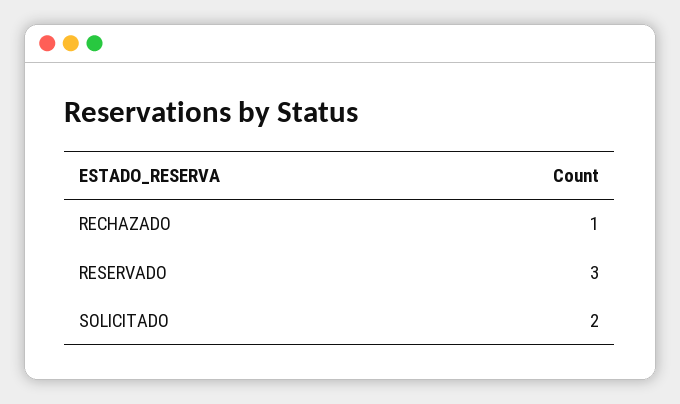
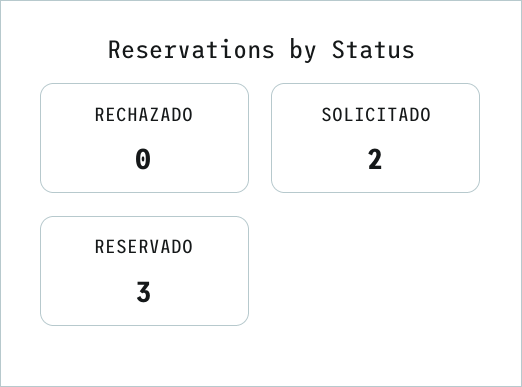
  {
-   "RECHAZADO": 1,
+   "RECHAZADO": 0,
    "RESERVADO": 3,
    "SOLICITADO": 2
  }

